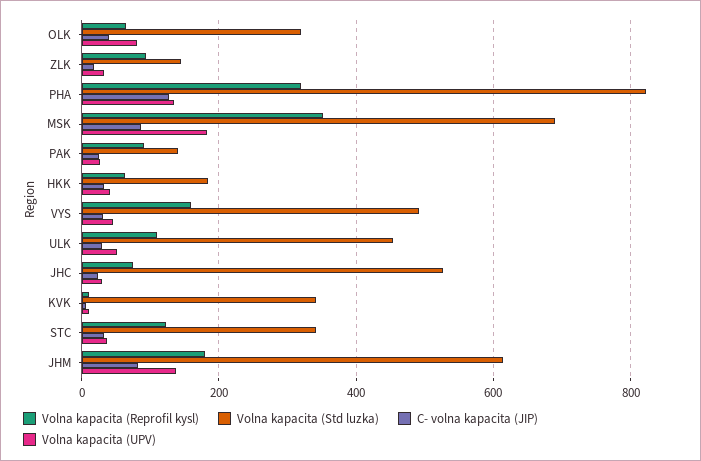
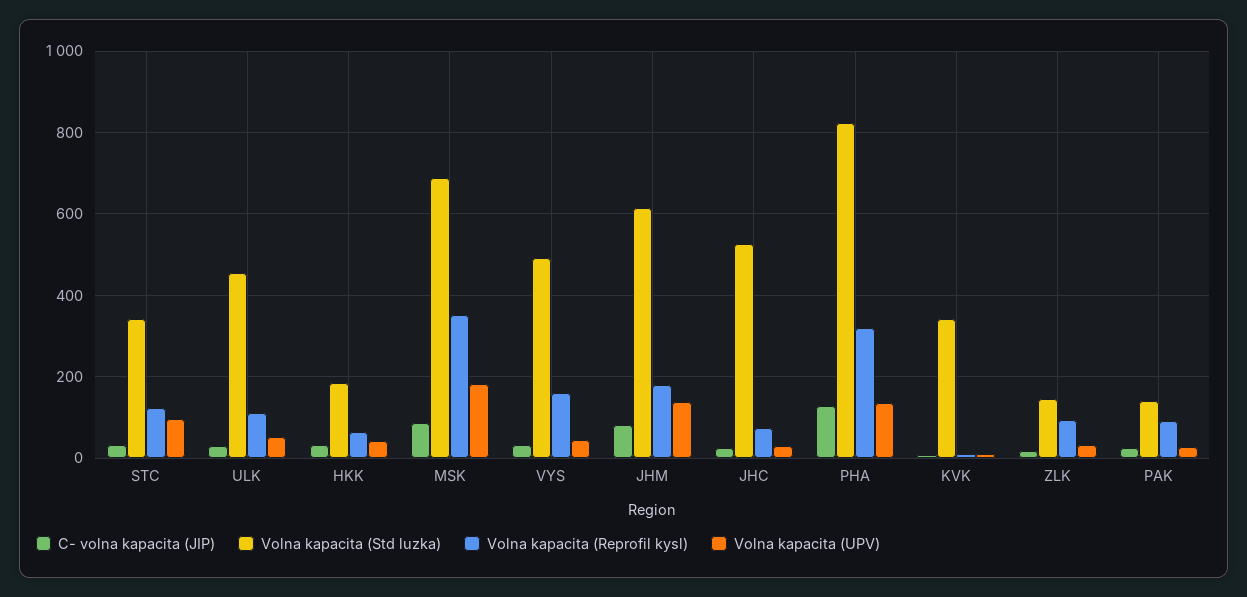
  {
    "Volna kapacita (Reprofil kysl)": {
-     "OLK": 60,
      "ZLK": 100,
      "PHA": 320,
      "MSK": 360,
      "PAK": 100,
      "HKK": 60,
      "VYS": 160,
      "ULK": 120,
      "JHC": 80,
      "KVK": 20,
      "STC": 120,
      "JHM": 180
    },
    "Volna kapacita (Std luzka)": {
-     "OLK": 320,
      "ZLK": 140,
      "PHA": 820,
      "MSK": 680,
      "PAK": 140,
      "HKK": 180,
      "VYS": 500,
      "ULK": 460,
      "JHC": 520,
      "KVK": 340,
      "STC": 340,
      "JHM": 620
    },
    "C- volna kapacita (JIP)": {
-     "OLK": 40,
      "ZLK": 20,
      "PHA": 120,
      "MSK": 80,
      "PAK": 20,
      "HKK": 40,
      "VYS": 40,
      "ULK": 20,
      "JHC": 20,
      "KVK": 0,
      "STC": 40,
      "JHM": 80
    },
    "Volna kapacita (UPV)": {
-     "OLK": 80,
      "ZLK": 40,
      "PHA": 140,
      "MSK": 180,
      "PAK": 20,
      "HKK": 40,
      "VYS": 40,
      "ULK": 60,
      "JHC": 40,
      "KVK": 20,
-     "STC": 40,
+     "STC": 100,
      "JHM": 140
    }
  }

